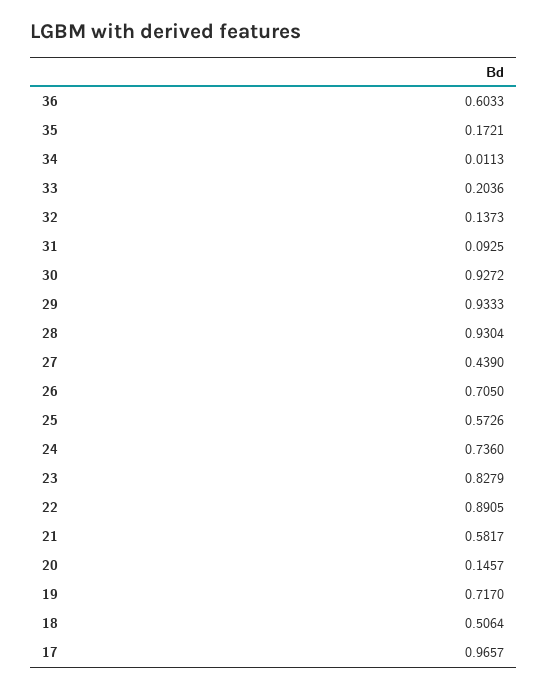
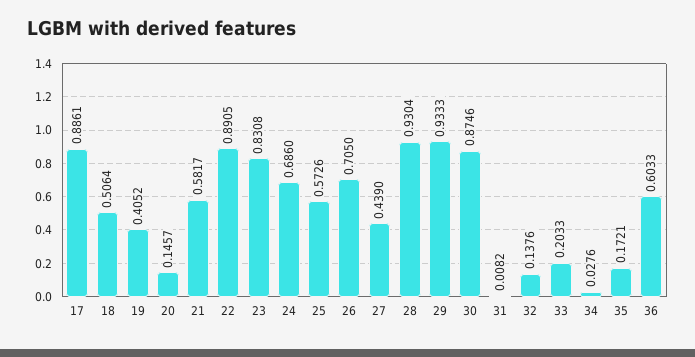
  {
    "36": 0.6033,
    "35": 0.1721,
-   "34": 0.0113,
+   "34": 0.0276,
-   "33": 0.2036,
+   "33": 0.2033,
-   "32": 0.1373,
+   "32": 0.1376,
-   "31": 0.0925,
+   "31": 0.0082,
-   "30": 0.9272,
+   "30": 0.8746,
    "29": 0.9333,
    "28": 0.9304,
    "27": 0.439,
    "26": 0.705,
    "25": 0.5726,
-   "24": 0.736,
+   "24": 0.686,
-   "23": 0.8279,
+   "23": 0.8308,
    "22": 0.8905,
    "21": 0.5817,
    "20": 0.1457,
-   "19": 0.717,
+   "19": 0.4052,
    "18": 0.5064,
-   "17": 0.9657
+   "17": 0.8861
  }

